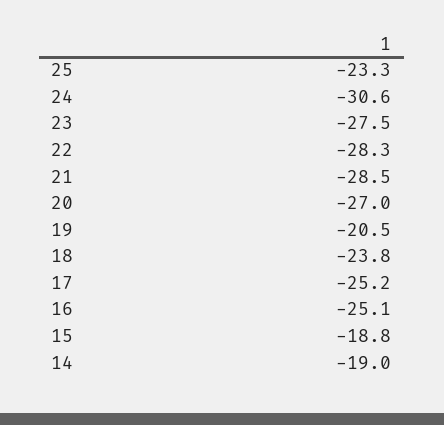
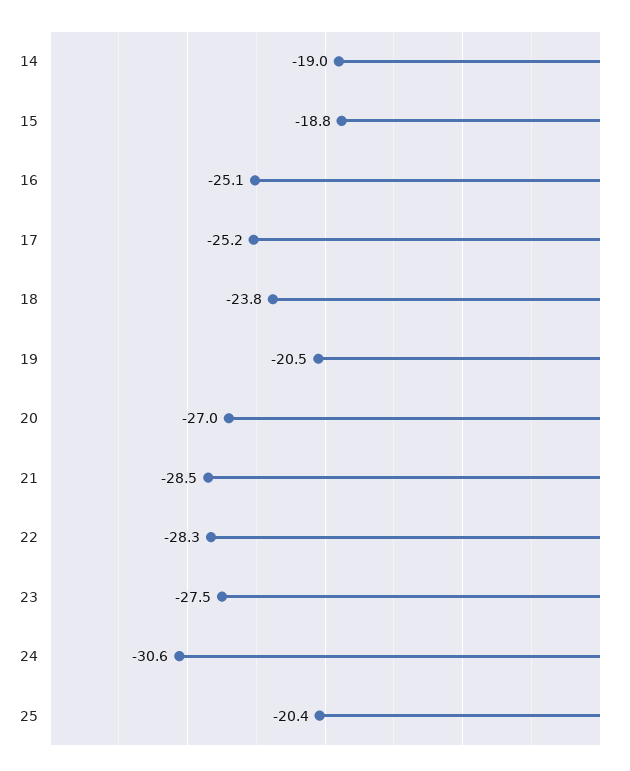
  {
-   "25": -23.3,
+   "25": -20.4,
    "24": -30.6,
    "23": -27.5,
    "22": -28.3,
    "21": -28.5,
    "20": -27,
    "19": -20.5,
    "18": -23.8,
    "17": -25.2,
    "16": -25.1,
    "15": -18.8,
    "14": -19
  }

